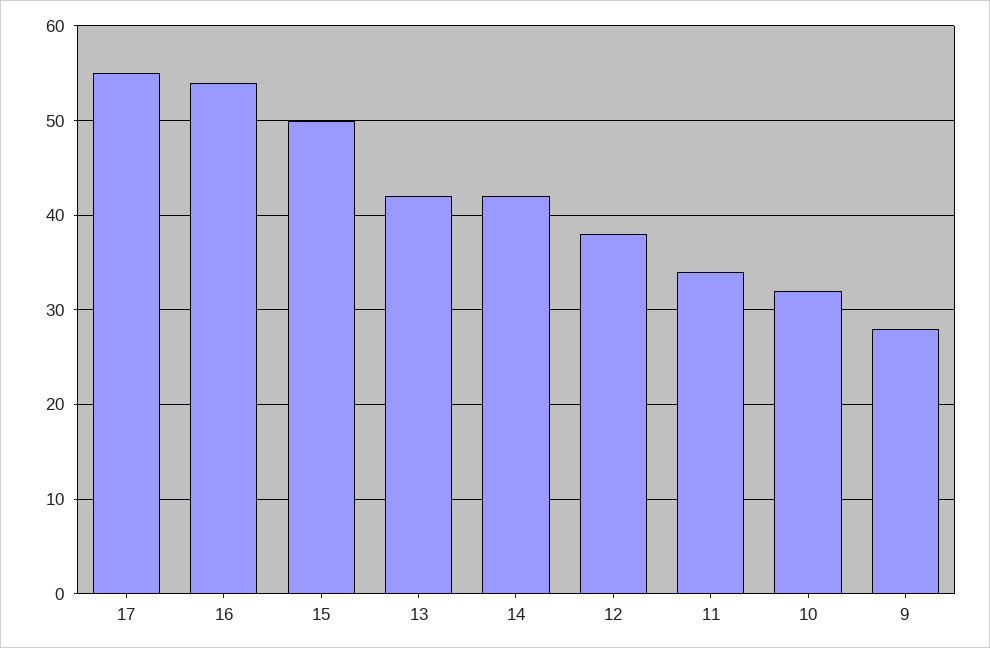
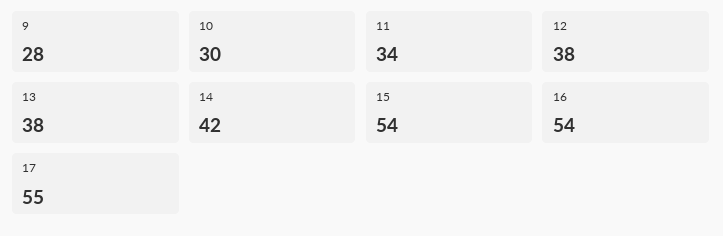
  {
    "17": 55,
    "16": 54,
-   "15": 50,
+   "15": 54,
-   "13": 42,
+   "13": 38,
    "14": 42,
    "12": 38,
    "11": 34,
-   "10": 32,
+   "10": 30,
    "9": 28
  }

